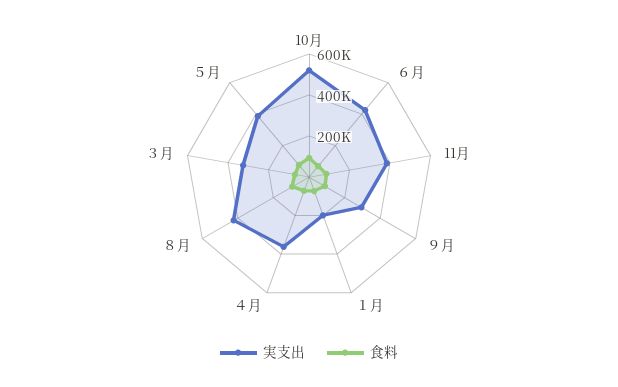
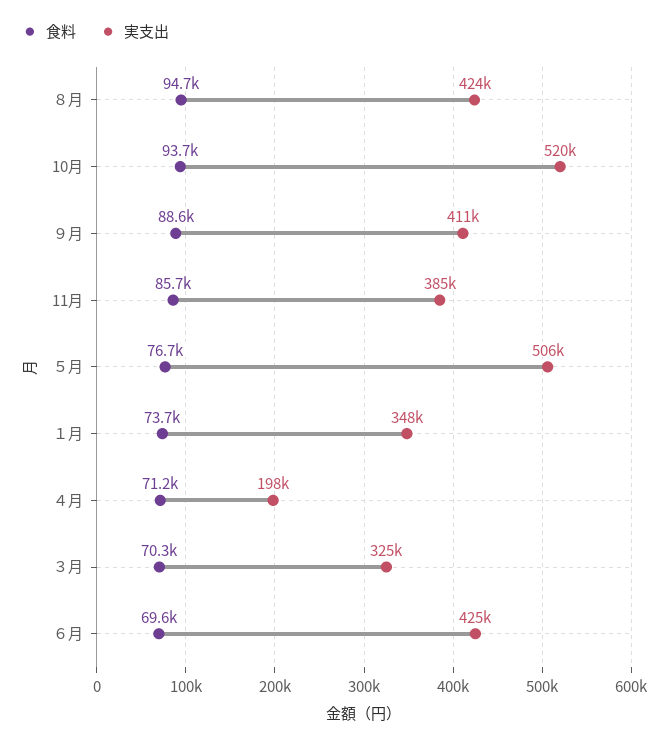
  {
    "実支出": {
      "10月": 520000,
      "６月": 425000,
      "11月": 385000,
-     "９月": 300000,
+     "９月": 411000,
-     "１月": 200000,
+     "１月": 348000,
-     "４月": 350000,
+     "４月": 198000,
      "８月": 424000,
      "３月": 325000,
-     "５月": 400000
+     "５月": 506000
    },
    "食料": {
      "10月": 93700,
      "６月": 69600,
      "11月": 85700,
      "９月": 88600,
      "１月": 73700,
      "４月": 71200,
      "８月": 94700,
      "３月": 70300,
      "５月": 76700
    }
  }

